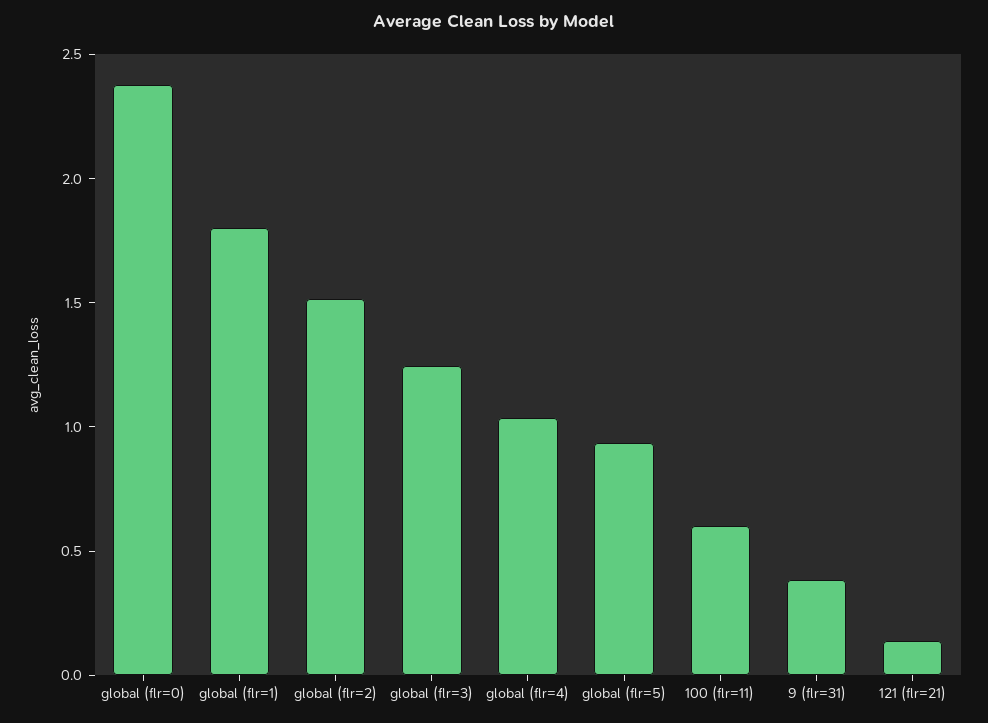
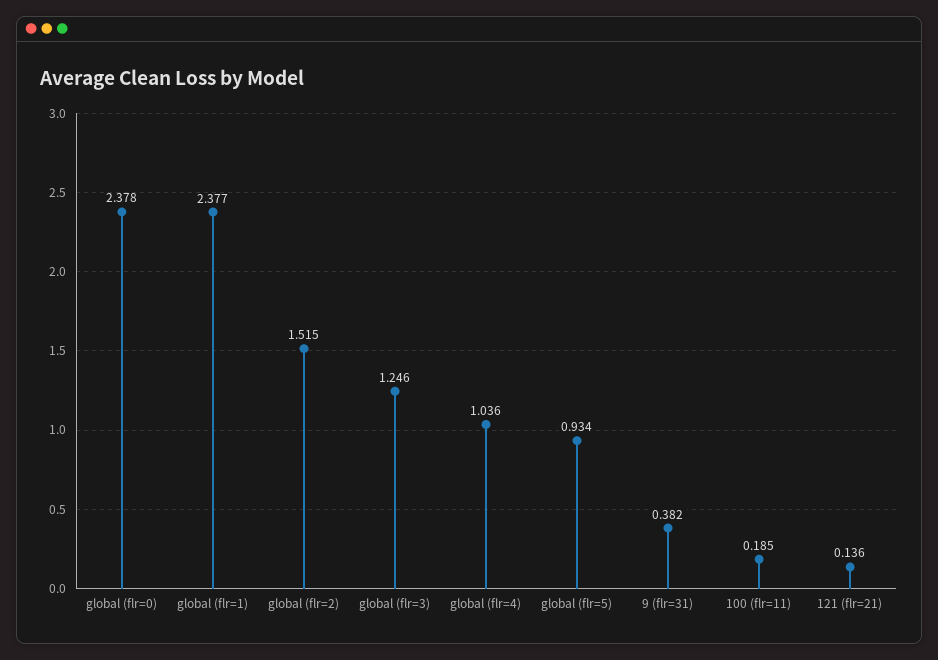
  {
    "global (flr=0)": 2.378,
-   "global (flr=1)": 1.8,
+   "global (flr=1)": 2.377,
    "global (flr=2)": 1.515,
    "global (flr=3)": 1.246,
    "global (flr=4)": 1.036,
    "global (flr=5)": 0.934,
-   "100 (flr=11)": 0.6,
+   "100 (flr=11)": 0.185,
    "9 (flr=31)": 0.382,
    "121 (flr=21)": 0.136
  }

